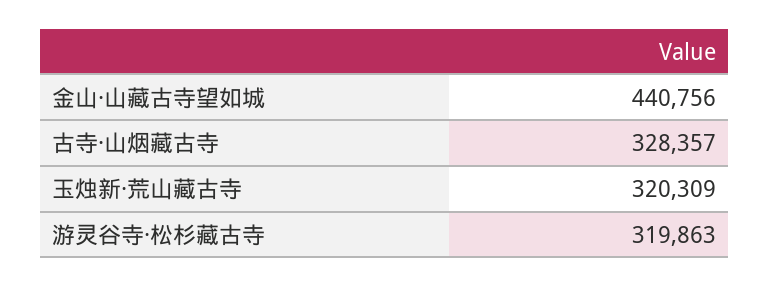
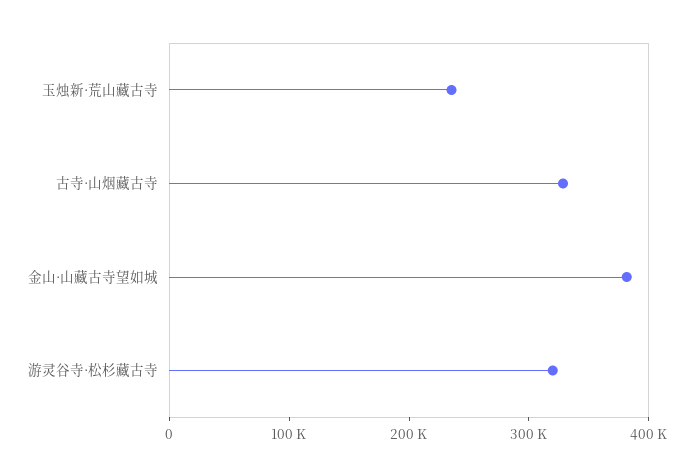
  {
-   "金山·山藏古寺望如城": 440756,
+   "金山·山藏古寺望如城": 380000,
    "古寺·山烟藏古寺": 328357,
-   "玉烛新·荒山藏古寺": 320309,
+   "玉烛新·荒山藏古寺": 240000,
    "游灵谷寺·松杉藏古寺": 319863
  }

